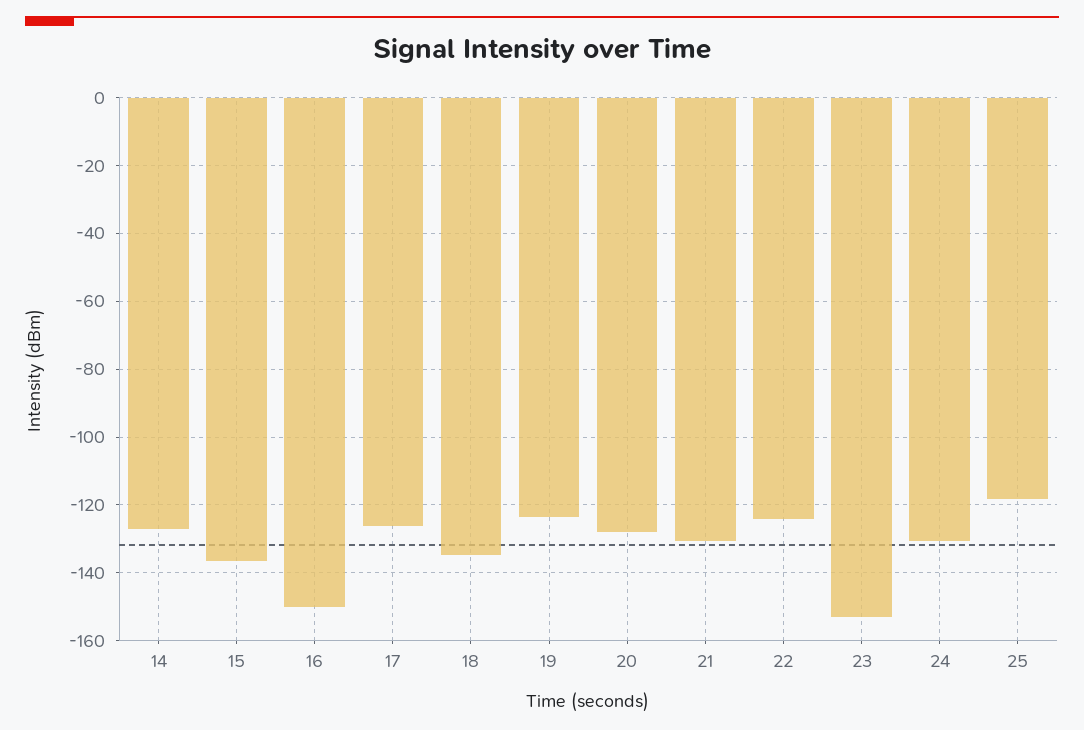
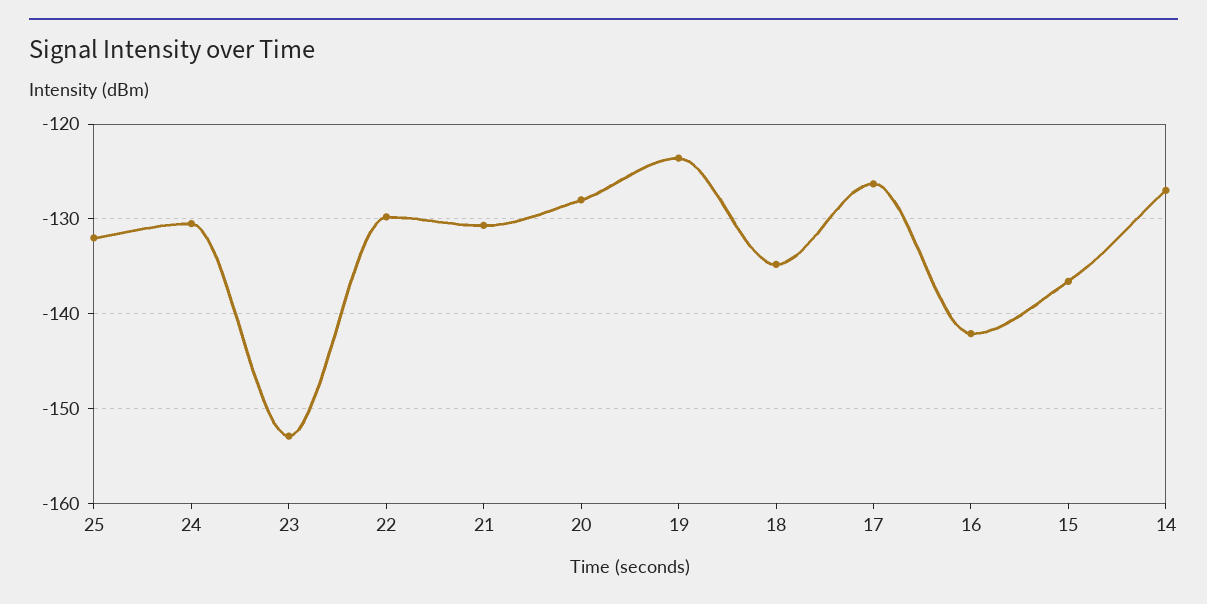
  {
    "14": -127,
    "15": -137,
-   "16": -150,
+   "16": -142,
    "17": -126,
    "18": -135,
    "19": -124,
    "20": -128,
    "21": -131,
-   "22": -124,
+   "22": -130,
    "23": -153,
    "24": -131,
-   "25": -118
+   "25": -132
  }

